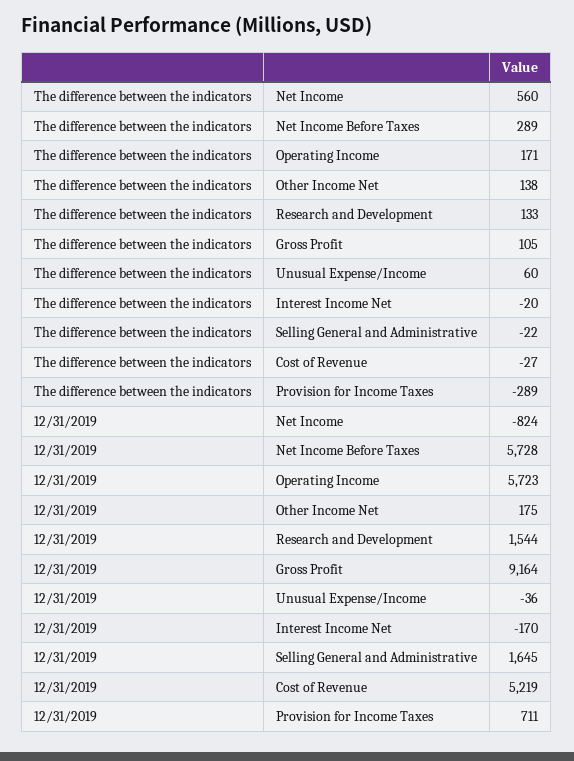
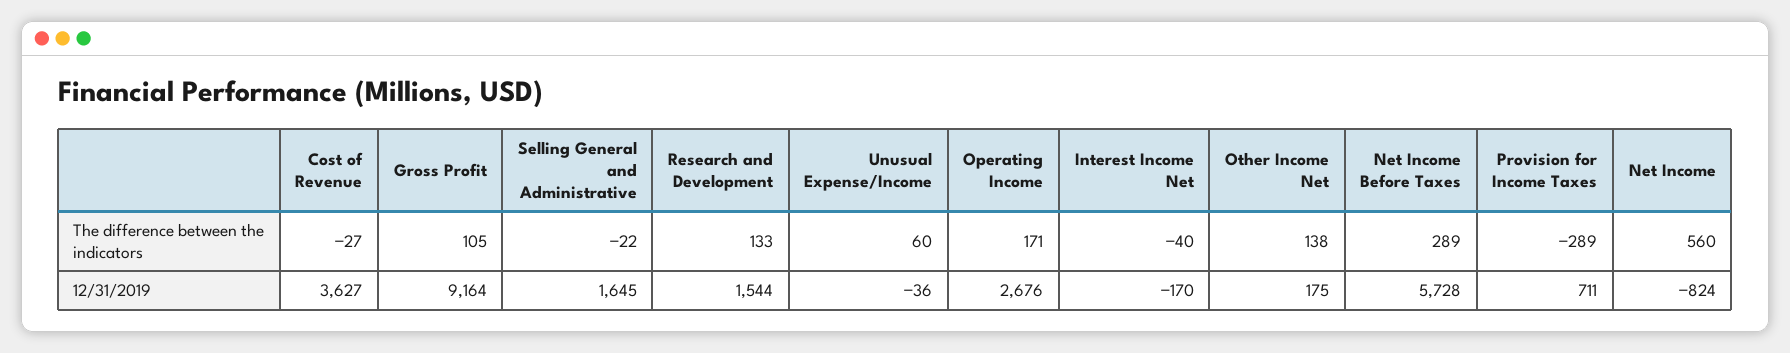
  {
    "The difference between the indicators": {
      "Net Income": 560,
      "Net Income Before Taxes": 289,
      "Operating Income": 171,
      "Other Income Net": 138,
      "Research and Development": 133,
      "Gross Profit": 105,
      "Unusual Expense/Income": 60,
-     "Interest Income Net": -20,
+     "Interest Income Net": -40,
      "Selling General and Administrative": -22,
      "Cost of Revenue": -27,
      "Provision for Income Taxes": -289
    },
    "12/31/2019": {
      "Net Income": -824,
      "Net Income Before Taxes": 5728,
-     "Operating Income": 5723,
+     "Operating Income": 2676,
      "Other Income Net": 175,
      "Research and Development": 1544,
      "Gross Profit": 9164,
      "Unusual Expense/Income": -36,
      "Interest Income Net": -170,
      "Selling General and Administrative": 1645,
-     "Cost of Revenue": 5219,
+     "Cost of Revenue": 3627,
      "Provision for Income Taxes": 711
    }
  }

